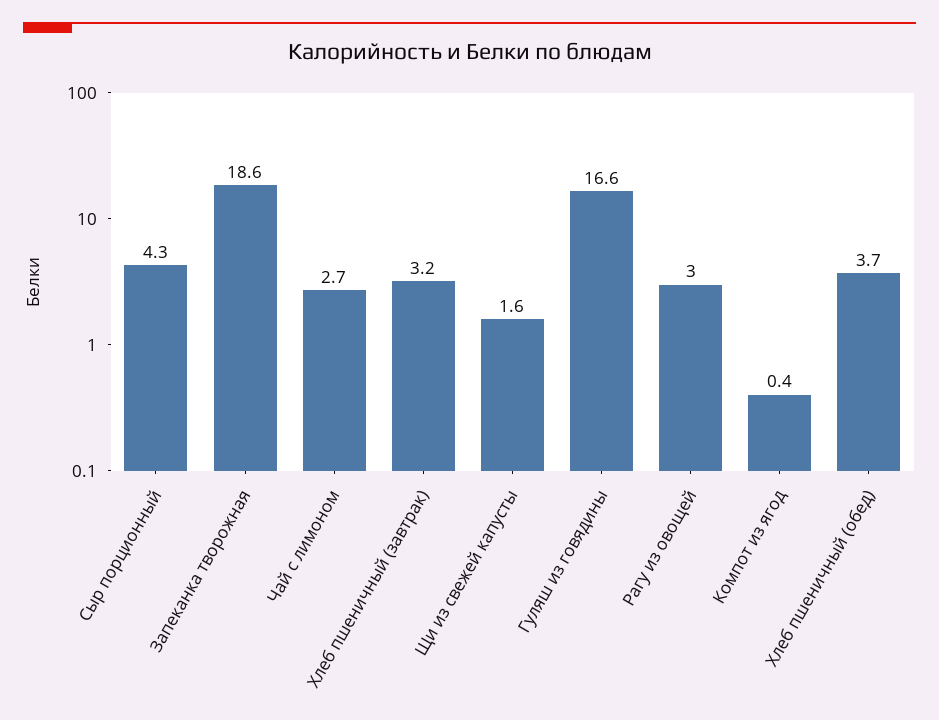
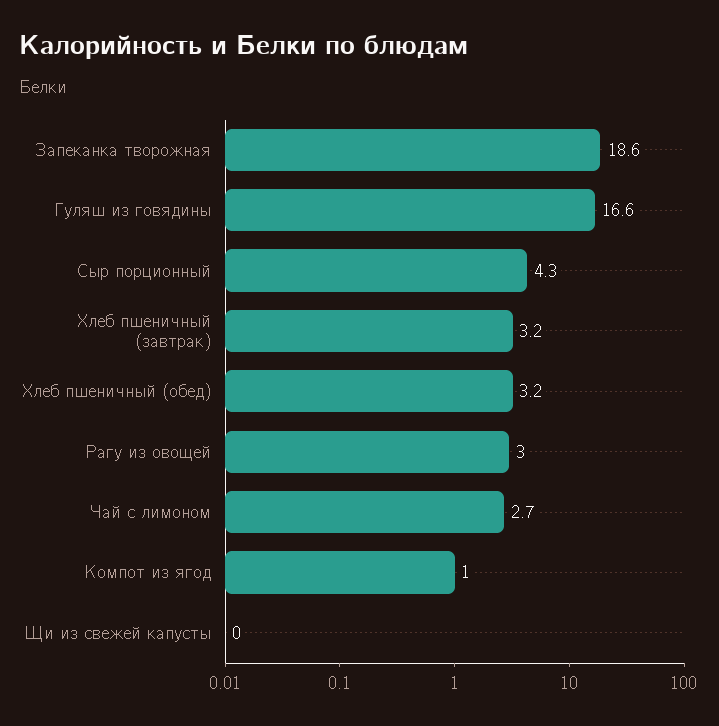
  {
    "Сыр порционный": 4.3,
    "Запеканка творожная": 18.6,
    "Чай с лимоном": 2.7,
    "Хлеб пшеничный (завтрак)": 3.2,
-   "Щи из свежей капусты": 1.6,
+   "Щи из свежей капусты": 0,
    "Гуляш из говядины": 16.6,
    "Рагу из овощей": 3,
-   "Компот из ягод": 0.4,
+   "Компот из ягод": 1,
-   "Хлеб пшеничный (обед)": 3.7
+   "Хлеб пшеничный (обед)": 3.2
  }

